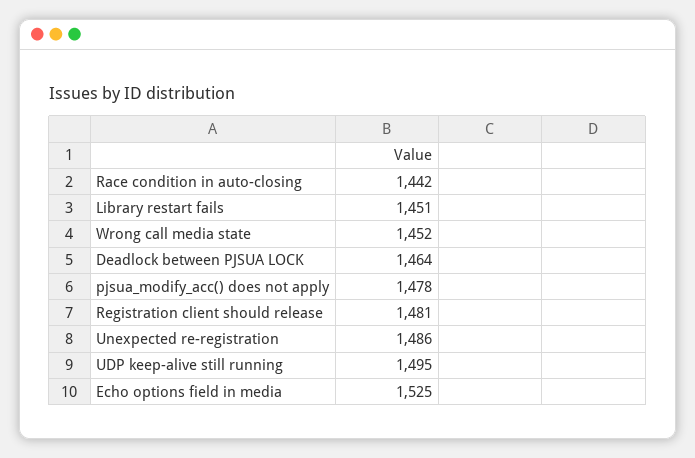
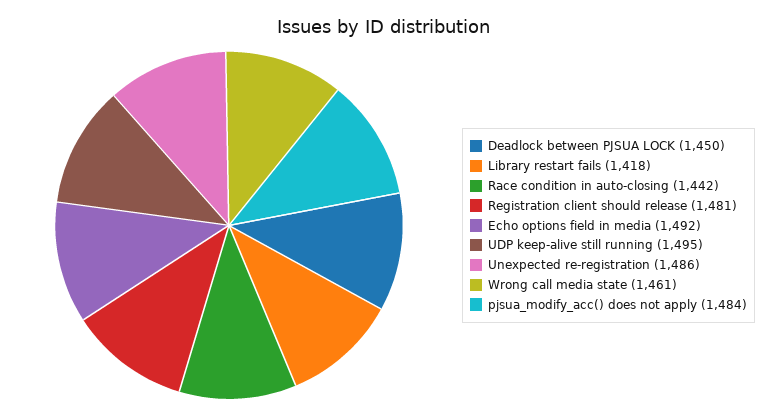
  {
    "Race condition in auto-closing": 1442,
-   "Library restart fails": 1451,
+   "Library restart fails": 1418,
-   "Wrong call media state": 1452,
+   "Wrong call media state": 1461,
-   "Deadlock between PJSUA LOCK": 1464,
+   "Deadlock between PJSUA LOCK": 1450,
-   "pjsua_modify_acc() does not apply": 1478,
+   "pjsua_modify_acc() does not apply": 1484,
    "Registration client should release": 1481,
    "Unexpected re-registration": 1486,
    "UDP keep-alive still running": 1495,
-   "Echo options field in media": 1525
+   "Echo options field in media": 1492
  }

